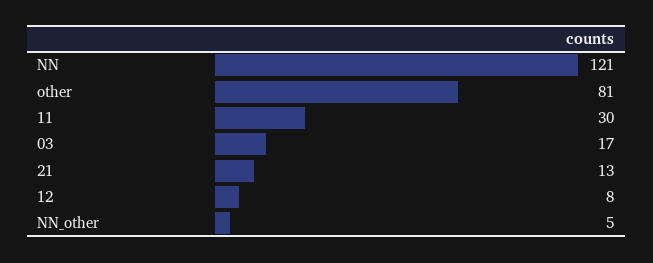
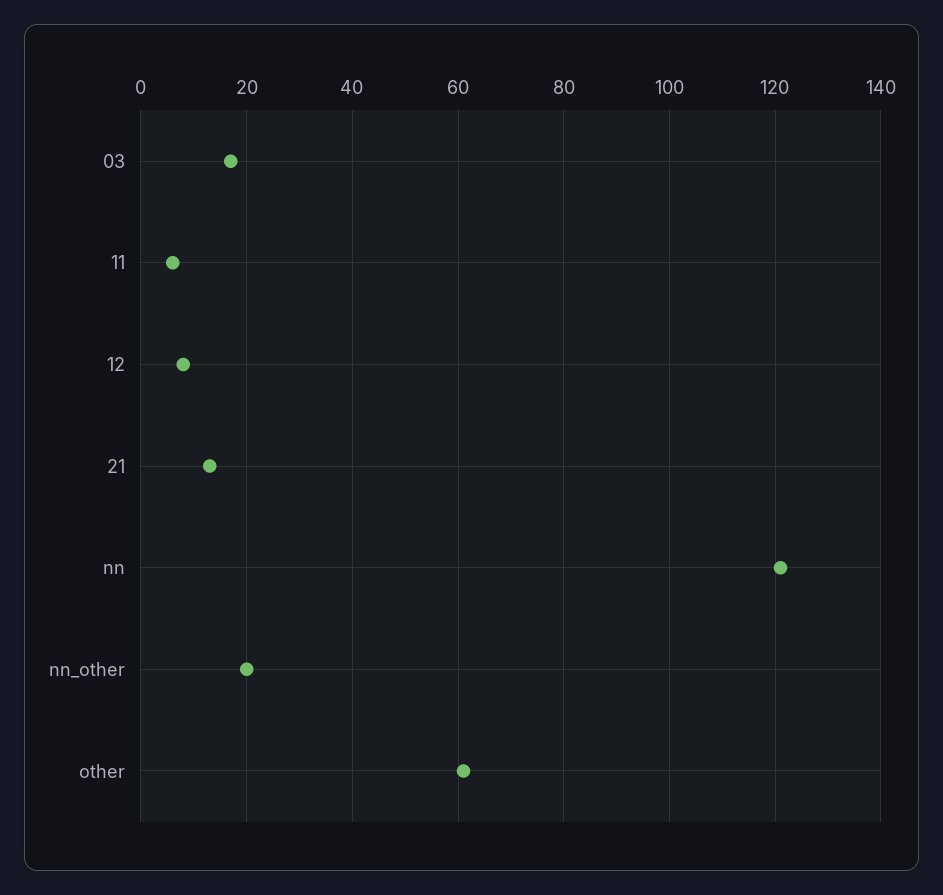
  {
    "NN": 121,
-   "other": 81,
+   "other": 60,
-   "11": 30,
+   "11": 5,
    "03": 17,
    "21": 13,
    "12": 8,
-   "NN_other": 5
+   "NN_other": 20
  }

